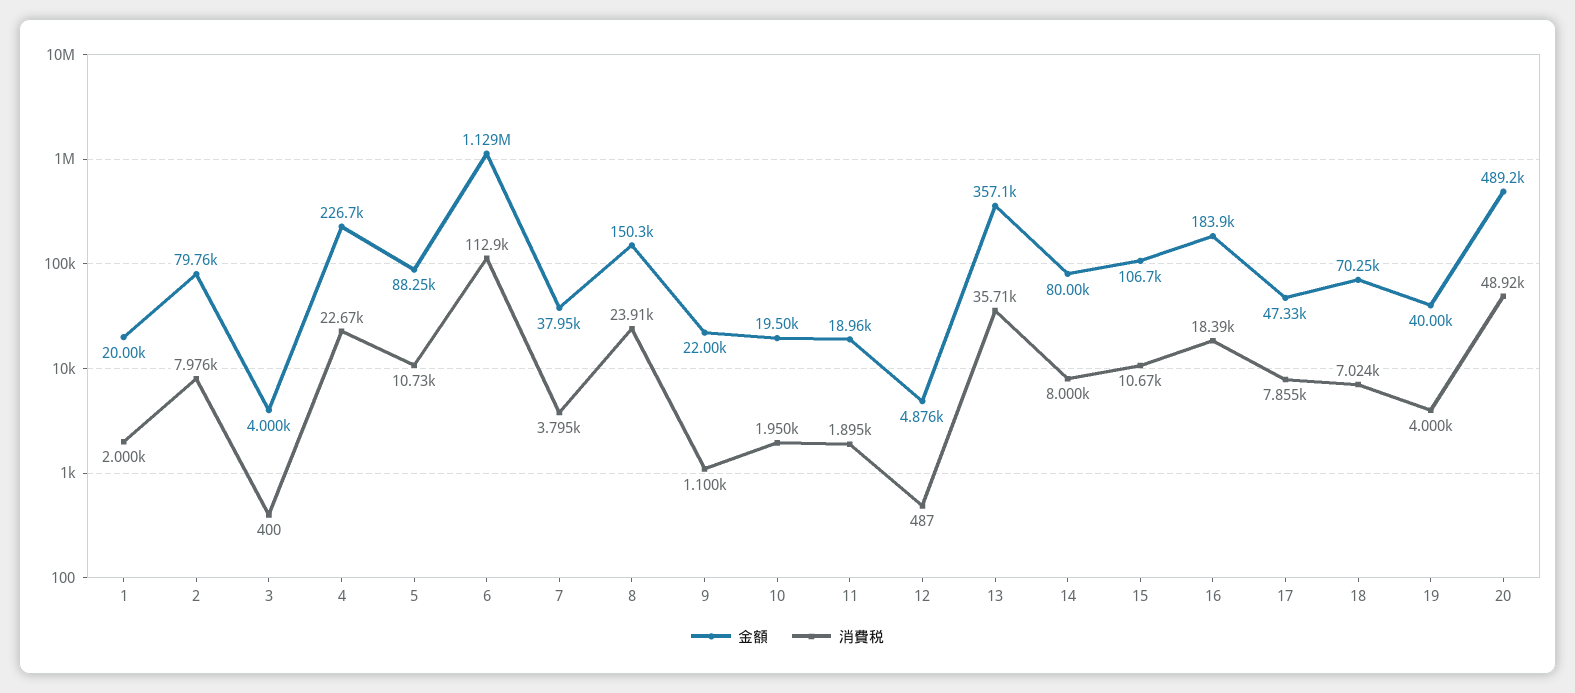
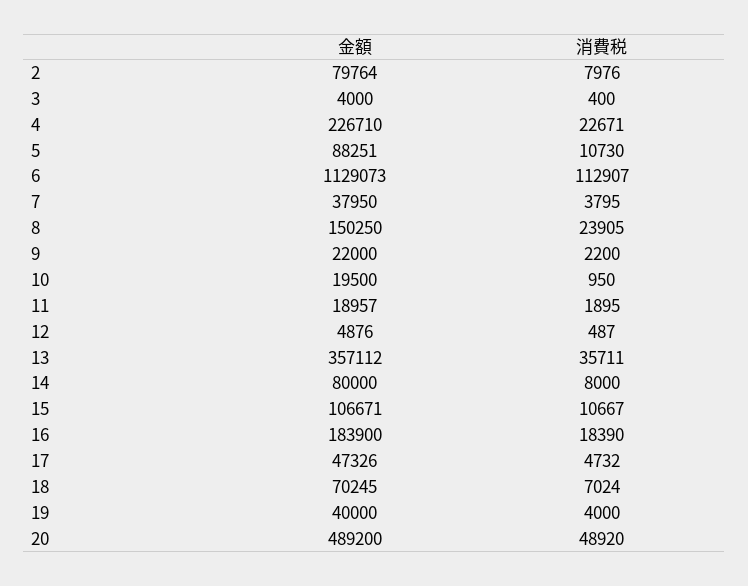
  {
    "金額": {
-     "1": 20000,
      "2": 79764,
      "3": 4000,
      "4": 226710,
      "5": 88251,
      "6": 1129073,
      "7": 37950,
      "8": 150250,
      "9": 22000,
      "10": 19500,
      "11": 18957,
      "12": 4876,
      "13": 357112,
      "14": 80000,
      "15": 106671,
      "16": 183900,
      "17": 47326,
      "18": 70245,
      "19": 40000,
      "20": 489200
    },
    "消費税": {
-     "1": 2000,
      "2": 7976,
      "3": 400,
      "4": 22671,
      "5": 10730,
      "6": 112907,
      "7": 3795,
      "8": 23905,
-     "9": 1100,
+     "9": 2200,
-     "10": 1950,
+     "10": 950,
      "11": 1895,
      "12": 487,
      "13": 35711,
      "14": 8000,
      "15": 10667,
      "16": 18390,
-     "17": 7855,
+     "17": 4732,
      "18": 7024,
      "19": 4000,
      "20": 48920
    }
  }

